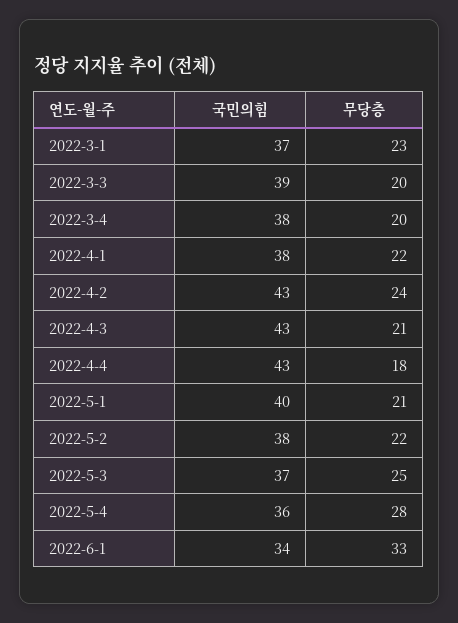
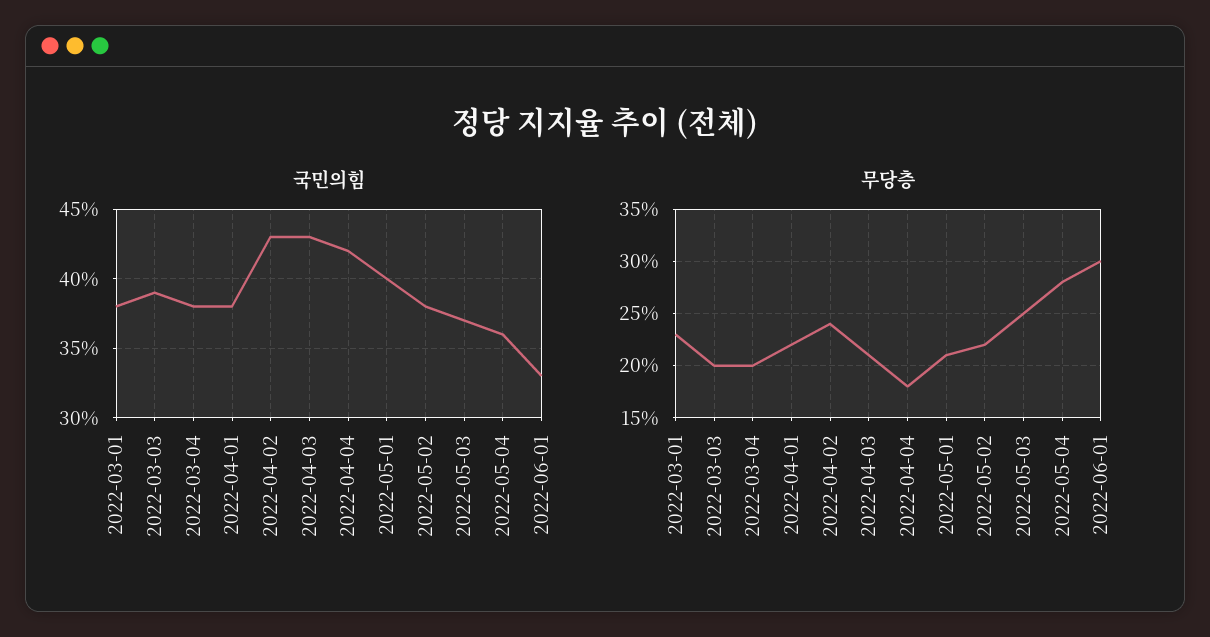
  {
    "국민의힘": {
-     "2022-3-1": 37,
+     "2022-3-1": 38,
      "2022-3-3": 39,
      "2022-3-4": 38,
      "2022-4-1": 38,
      "2022-4-2": 43,
      "2022-4-3": 43,
-     "2022-4-4": 43,
+     "2022-4-4": 42,
      "2022-5-1": 40,
      "2022-5-2": 38,
      "2022-5-3": 37,
      "2022-5-4": 36,
-     "2022-6-1": 34
+     "2022-6-1": 33
    },
    "무당층": {
      "2022-3-1": 23,
      "2022-3-3": 20,
      "2022-3-4": 20,
      "2022-4-1": 22,
      "2022-4-2": 24,
      "2022-4-3": 21,
      "2022-4-4": 18,
      "2022-5-1": 21,
      "2022-5-2": 22,
      "2022-5-3": 25,
      "2022-5-4": 28,
-     "2022-6-1": 33
+     "2022-6-1": 30
    }
  }

